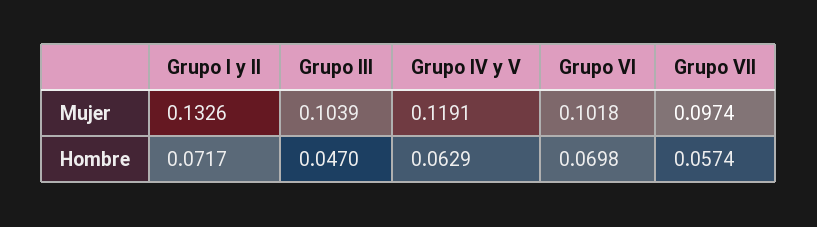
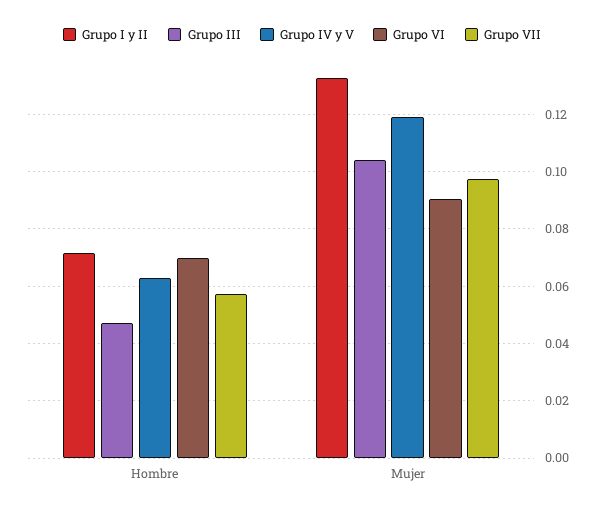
  {
    "Grupo I y II": {
      "Mujer": 0.1326,
      "Hombre": 0.0717
    },
    "Grupo III": {
      "Mujer": 0.1039,
      "Hombre": 0.047
    },
    "Grupo IV y V": {
      "Mujer": 0.1191,
      "Hombre": 0.0629
    },
    "Grupo VI": {
-     "Mujer": 0.1018,
+     "Mujer": 0.09,
      "Hombre": 0.0698
    },
    "Grupo VII": {
      "Mujer": 0.0974,
      "Hombre": 0.0574
    }
  }

